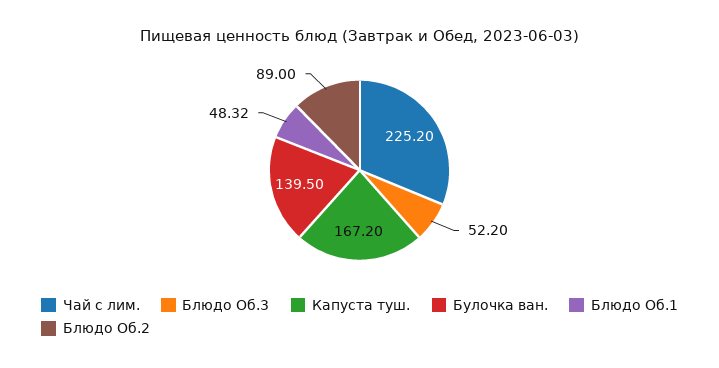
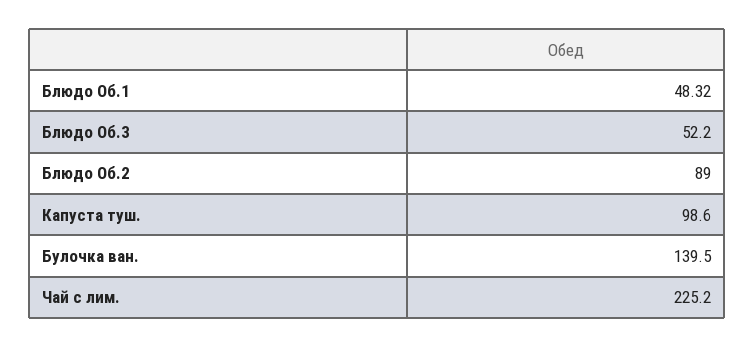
  {
    "Чай с лим.": 225.2,
    "Блюдо Об.3": 52.2,
-   "Капуста туш.": 167.2,
+   "Капуста туш.": 98.6,
    "Булочка ван.": 139.5,
    "Блюдо Об.1": 48.32,
    "Блюдо Об.2": 89
  }

